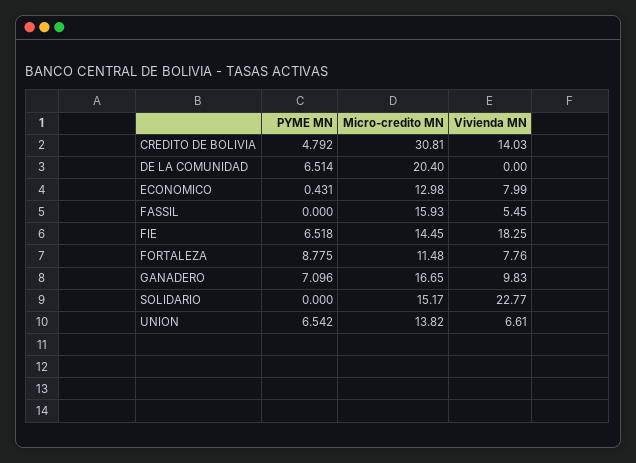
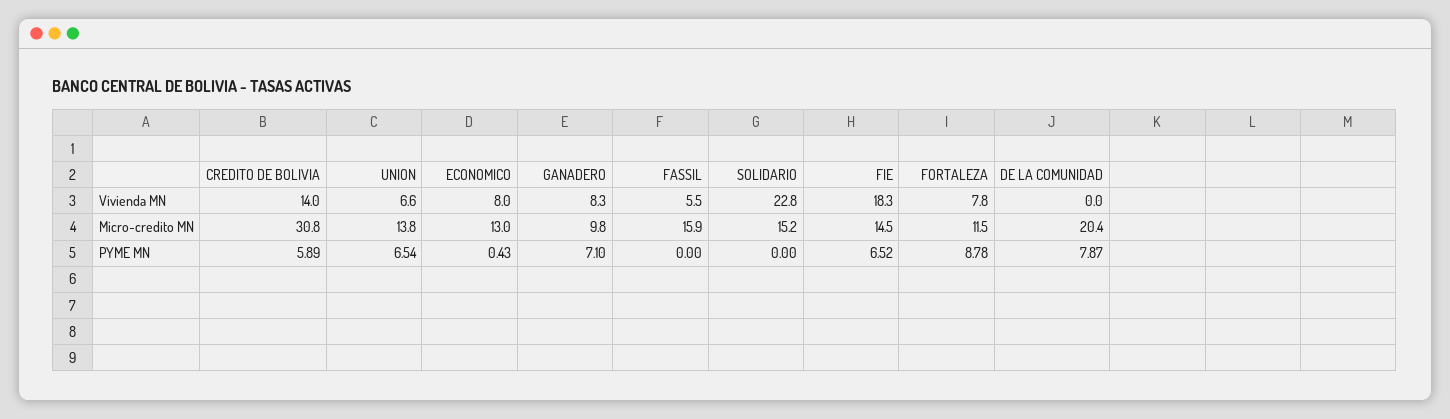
  {
    "PYME MN": {
-     "CREDITO DE BOLIVIA": 4.792,
+     "CREDITO DE BOLIVIA": 5.89,
-     "DE LA COMUNIDAD": 6.514,
+     "DE LA COMUNIDAD": 7.87,
      "ECONOMICO": 0.431,
      "FASSIL": 0,
      "FIE": 6.518,
      "FORTALEZA": 8.775,
      "GANADERO": 7.096,
      "SOLIDARIO": 0,
      "UNION": 6.542
    },
    "Micro-credito MN": {
      "CREDITO DE BOLIVIA": 30.81,
      "DE LA COMUNIDAD": 20.4,
      "ECONOMICO": 12.98,
      "FASSIL": 15.93,
      "FIE": 14.45,
      "FORTALEZA": 11.48,
-     "GANADERO": 16.65,
+     "GANADERO": 9.8,
      "SOLIDARIO": 15.17,
      "UNION": 13.82
    },
    "Vivienda MN": {
      "CREDITO DE BOLIVIA": 14.03,
      "DE LA COMUNIDAD": 0,
      "ECONOMICO": 7.99,
      "FASSIL": 5.45,
      "FIE": 18.25,
      "FORTALEZA": 7.76,
-     "GANADERO": 9.83,
+     "GANADERO": 8.3,
      "SOLIDARIO": 22.77,
      "UNION": 6.61
    }
  }

